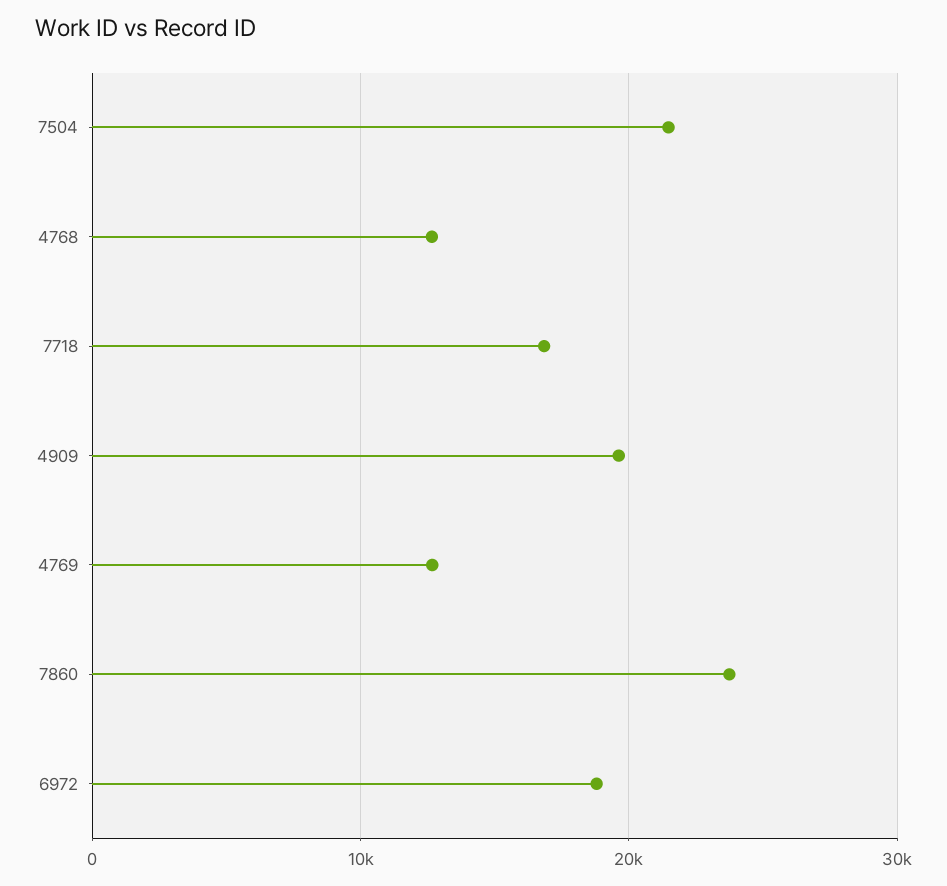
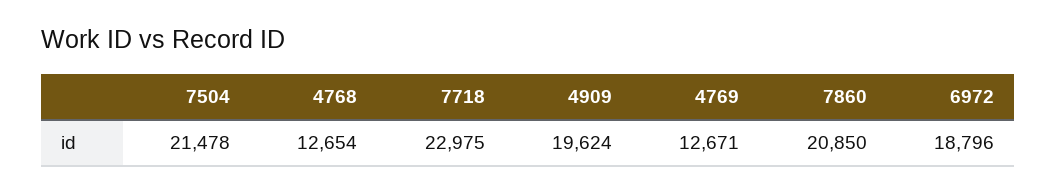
  {
    "7504": 21478,
    "4768": 12654,
-   "7718": 17000,
+   "7718": 22975,
    "4909": 19624,
    "4769": 12671,
-   "7860": 24000,
+   "7860": 20850,
    "6972": 18796
  }

